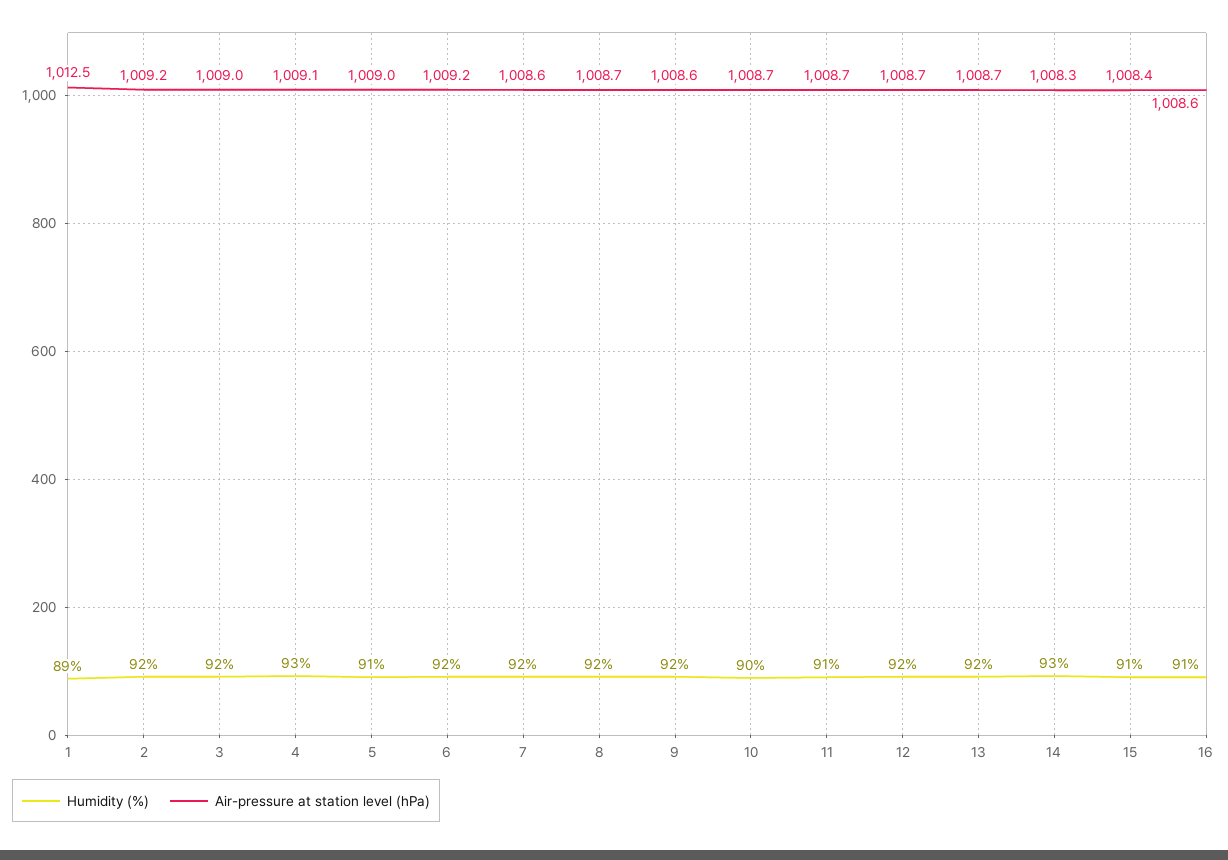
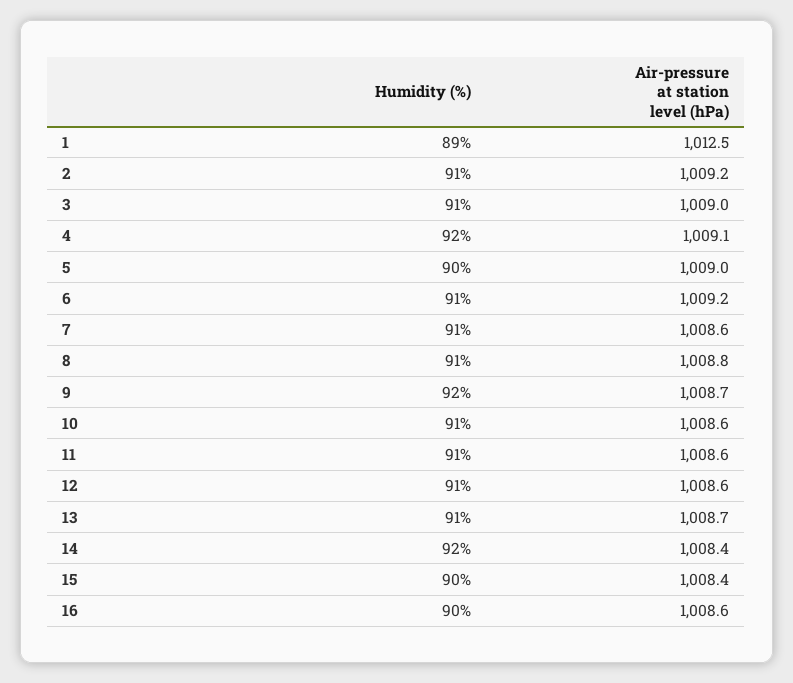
  {
    "Humidity (%)": {
      "1": 89,
-     "2": 92,
+     "2": 91,
-     "3": 92,
+     "3": 91,
-     "4": 93,
+     "4": 92,
-     "5": 91,
+     "5": 90,
-     "6": 92,
+     "6": 91,
-     "7": 92,
+     "7": 91,
-     "8": 92,
+     "8": 91,
      "9": 92,
-     "10": 90,
+     "10": 91,
      "11": 91,
-     "12": 92,
+     "12": 91,
-     "13": 92,
+     "13": 91,
-     "14": 93,
+     "14": 92,
-     "15": 91,
+     "15": 90,
-     "16": 91
+     "16": 90
    },
    "Air-pressure at station level (hPa)": {
      "1": 1012.5,
      "2": 1009.2,
      "3": 1009,
      "4": 1009.1,
      "5": 1009,
      "6": 1009.2,
      "7": 1008.6,
-     "8": 1008.7,
+     "8": 1008.8,
-     "9": 1008.6,
+     "9": 1008.7,
-     "10": 1008.7,
+     "10": 1008.6,
-     "11": 1008.7,
+     "11": 1008.6,
-     "12": 1008.7,
+     "12": 1008.6,
      "13": 1008.7,
-     "14": 1008.3,
+     "14": 1008.4,
      "15": 1008.4,
      "16": 1008.6
    }
  }

